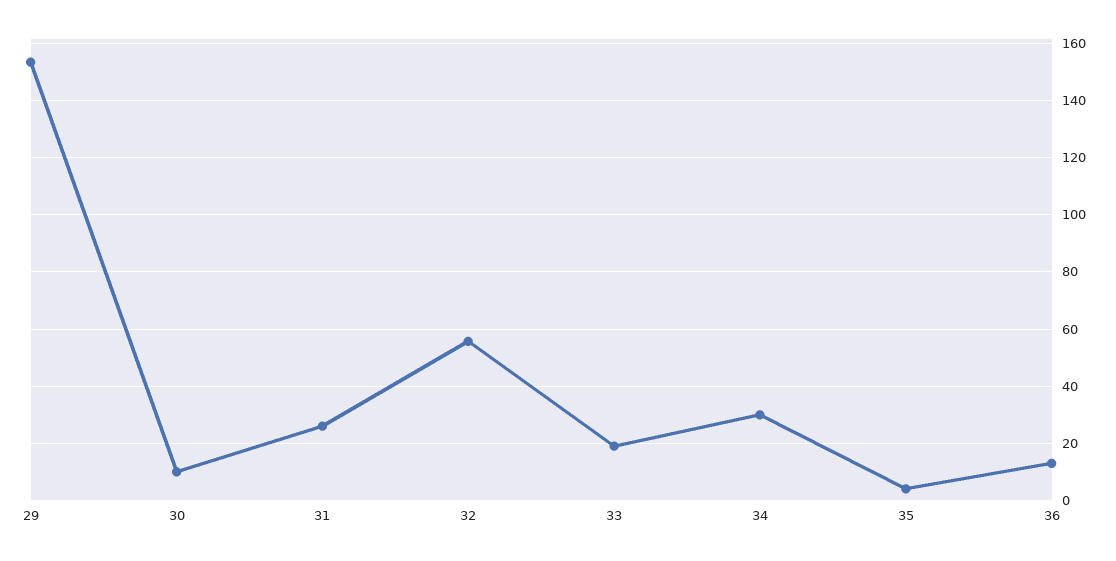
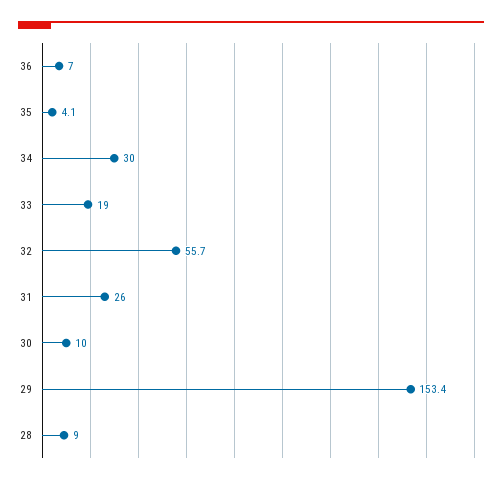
  {
    "29": 153.4,
    "30": 10,
    "31": 26,
    "32": 55.7,
    "33": 19,
    "34": 30,
    "35": 4.1,
-   "36": 12.5
+   "36": 7,
+   "28": 9
  }

